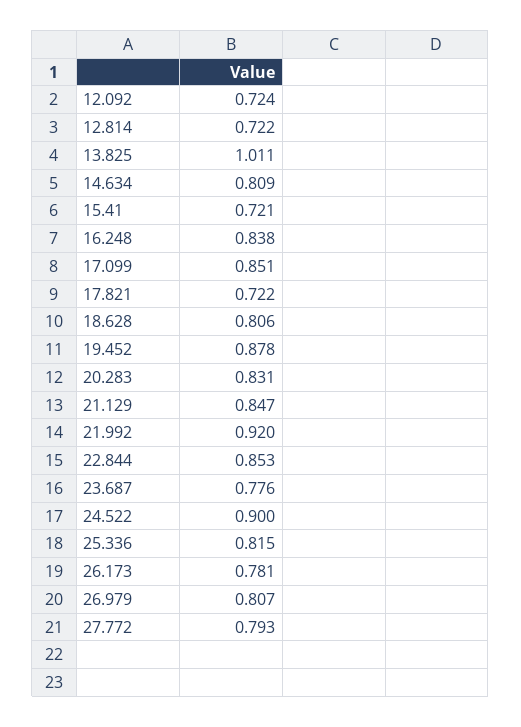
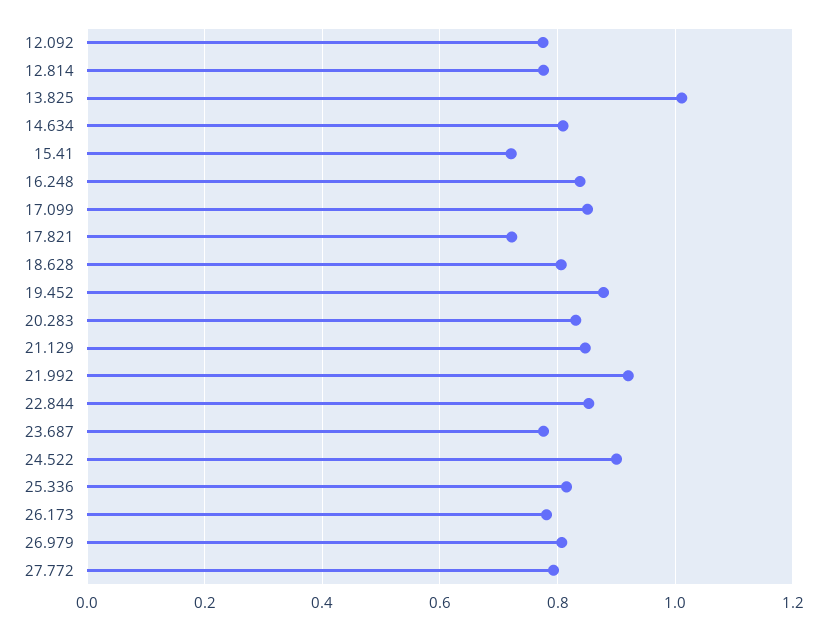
  {
-   "12.092": 0.724,
+   "12.092": 0.78,
-   "12.814": 0.722,
+   "12.814": 0.78,
    "13.825": 1.011,
    "14.634": 0.809,
    "15.41": 0.721,
    "16.248": 0.838,
    "17.099": 0.851,
    "17.821": 0.722,
    "18.628": 0.806,
    "19.452": 0.878,
    "20.283": 0.831,
    "21.129": 0.847,
    "21.992": 0.92,
    "22.844": 0.853,
    "23.687": 0.776,
    "24.522": 0.9,
    "25.336": 0.815,
    "26.173": 0.781,
    "26.979": 0.807,
    "27.772": 0.793
  }

